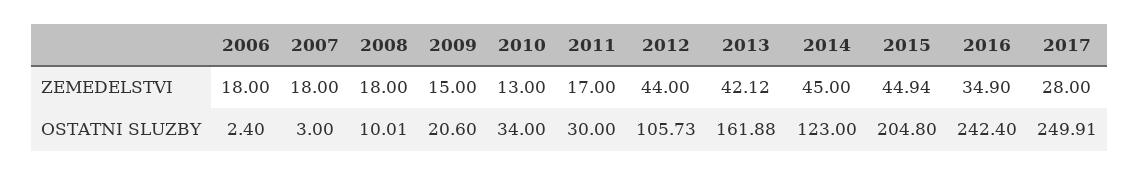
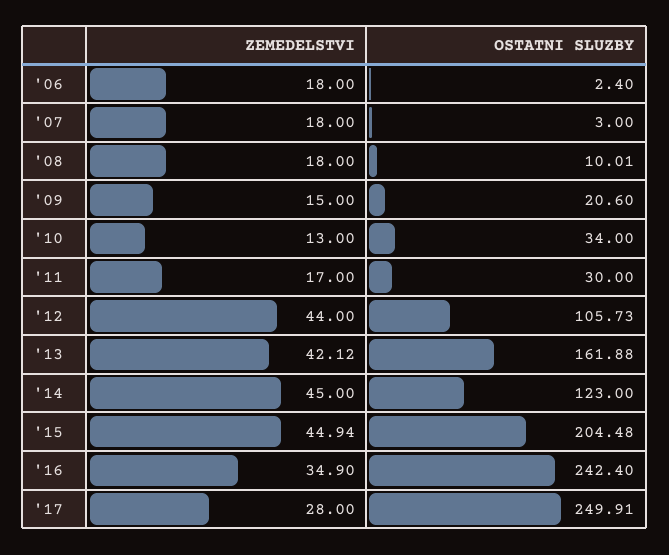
  {
    "2006": {
      "ZEMEDELSTVI": 18,
      "OSTATNI SLUZBY": 2.4
    },
    "2007": {
      "ZEMEDELSTVI": 18,
      "OSTATNI SLUZBY": 3
    },
    "2008": {
      "ZEMEDELSTVI": 18,
      "OSTATNI SLUZBY": 10.01
    },
    "2009": {
      "ZEMEDELSTVI": 15,
      "OSTATNI SLUZBY": 20.6
    },
    "2010": {
      "ZEMEDELSTVI": 13,
      "OSTATNI SLUZBY": 34
    },
    "2011": {
      "ZEMEDELSTVI": 17,
      "OSTATNI SLUZBY": 30
    },
    "2012": {
      "ZEMEDELSTVI": 44,
      "OSTATNI SLUZBY": 105.73
    },
    "2013": {
      "ZEMEDELSTVI": 42.12,
      "OSTATNI SLUZBY": 161.88
    },
    "2014": {
      "ZEMEDELSTVI": 45,
      "OSTATNI SLUZBY": 123
    },
    "2015": {
      "ZEMEDELSTVI": 44.94,
-     "OSTATNI SLUZBY": 204.8
+     "OSTATNI SLUZBY": 204.48
    },
    "2016": {
      "ZEMEDELSTVI": 34.9,
      "OSTATNI SLUZBY": 242.4
    },
    "2017": {
      "ZEMEDELSTVI": 28,
      "OSTATNI SLUZBY": 249.91
    }
  }

